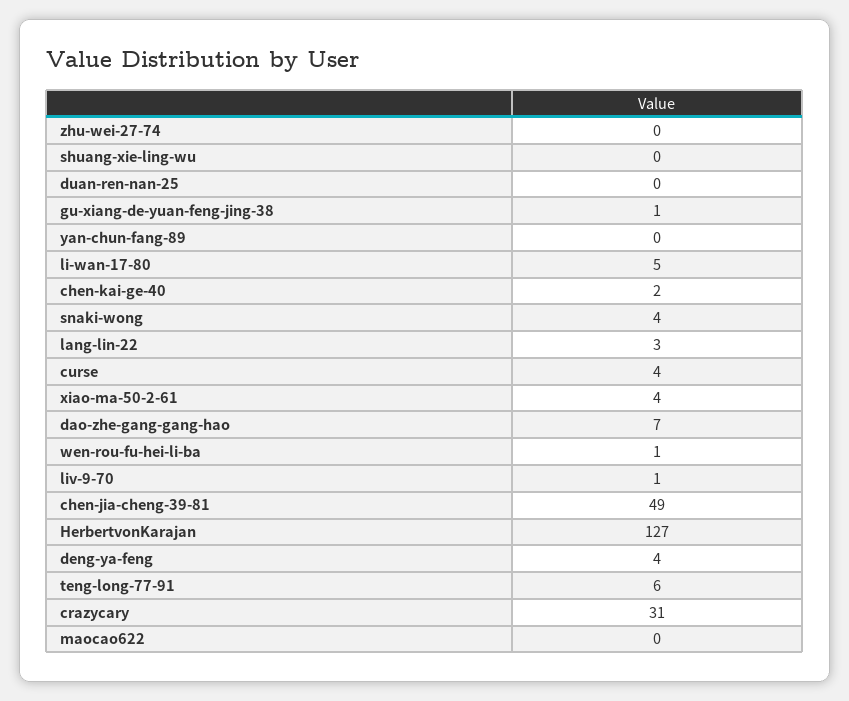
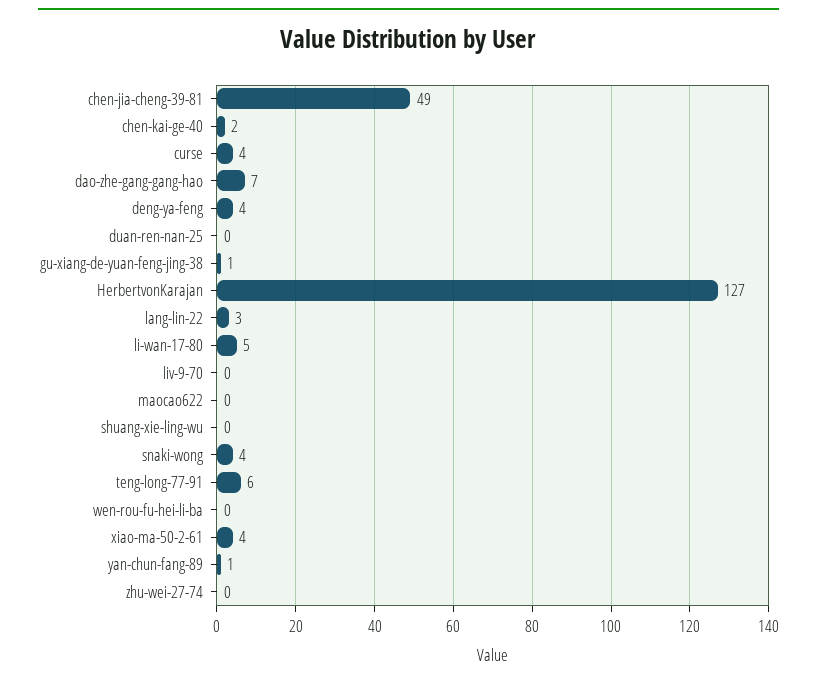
  {
    "zhu-wei-27-74": 0,
    "shuang-xie-ling-wu": 0,
    "duan-ren-nan-25": 0,
    "gu-xiang-de-yuan-feng-jing-38": 1,
-   "yan-chun-fang-89": 0,
+   "yan-chun-fang-89": 1,
    "li-wan-17-80": 5,
    "chen-kai-ge-40": 2,
    "snaki-wong": 4,
    "lang-lin-22": 3,
    "curse": 4,
    "xiao-ma-50-2-61": 4,
    "dao-zhe-gang-gang-hao": 7,
-   "wen-rou-fu-hei-li-ba": 1,
+   "wen-rou-fu-hei-li-ba": 0,
-   "liv-9-70": 1,
+   "liv-9-70": 0,
    "chen-jia-cheng-39-81": 49,
    "HerbertvonKarajan": 127,
    "deng-ya-feng": 4,
    "teng-long-77-91": 6,
-   "crazycary": 31,
    "maocao622": 0
  }

